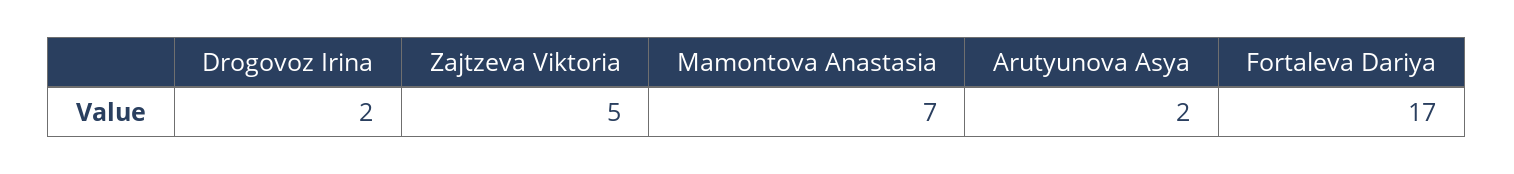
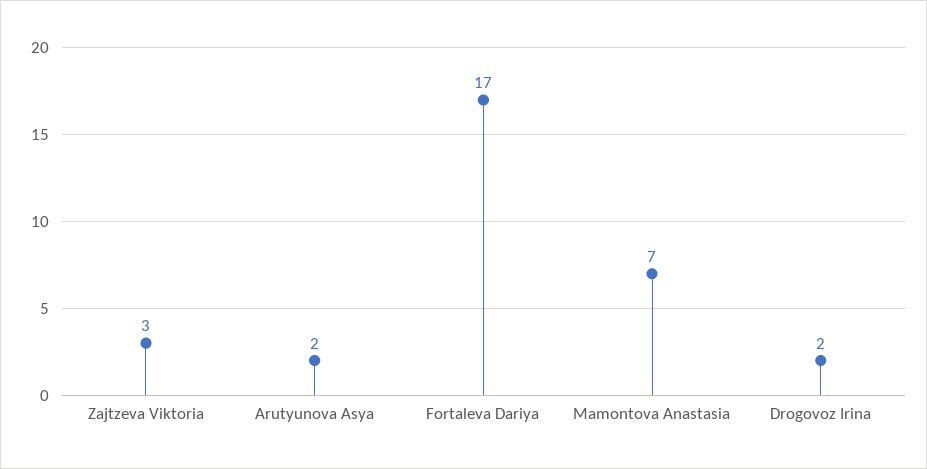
  {
    "Drogovoz Irina": 2,
-   "Zajtzeva Viktoria": 5,
+   "Zajtzeva Viktoria": 3,
    "Mamontova Anastasia": 7,
    "Arutyunova Asya": 2,
    "Fortaleva Dariya": 17
  }

